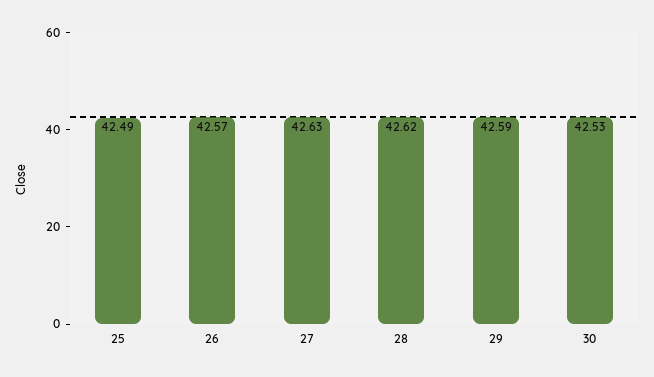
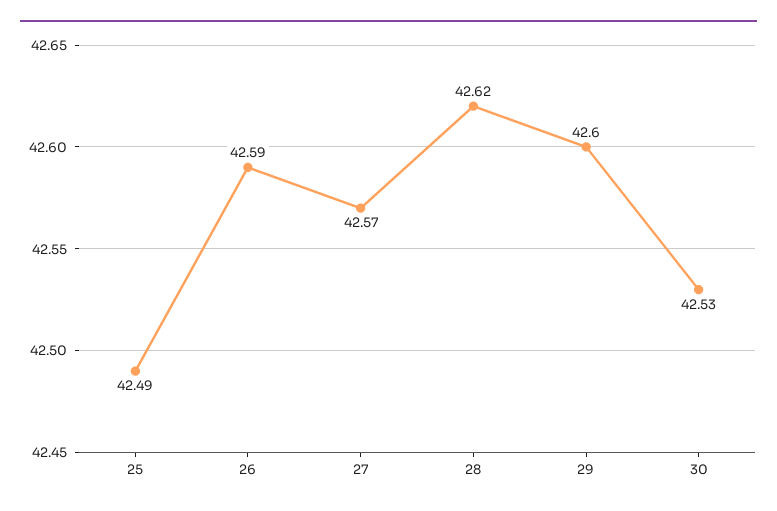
  {
    "25": 42.49,
-   "26": 42.57,
+   "26": 42.59,
-   "27": 42.63,
+   "27": 42.57,
    "28": 42.62,
-   "29": 42.59,
+   "29": 42.6,
    "30": 42.53
  }

